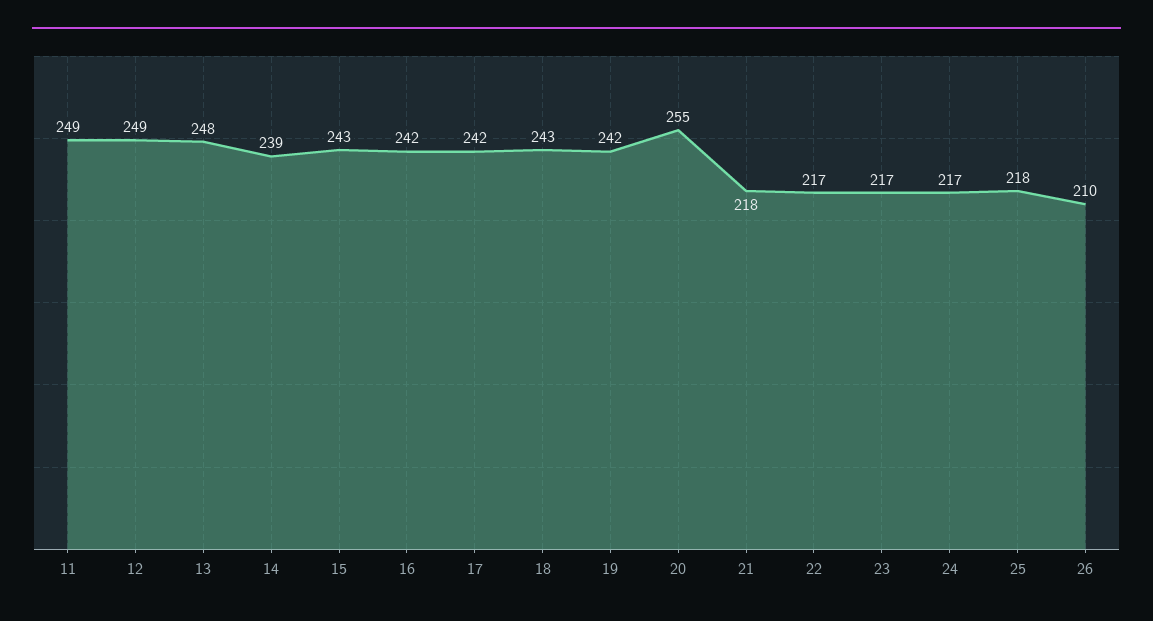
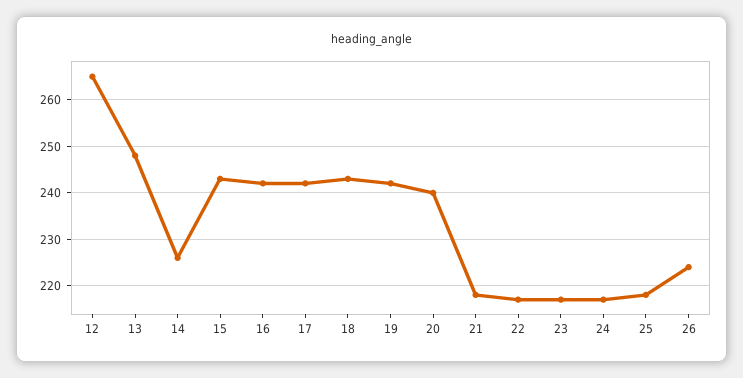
  {
-   "11": 249,
-   "12": 249,
+   "12": 265,
    "13": 248,
-   "14": 239,
+   "14": 225,
    "15": 243,
    "16": 242,
    "17": 242,
    "18": 243,
    "19": 242,
-   "20": 255,
+   "20": 240,
    "21": 218,
    "22": 217,
    "23": 217,
    "24": 217,
    "25": 218,
-   "26": 210
+   "26": 225
  }

